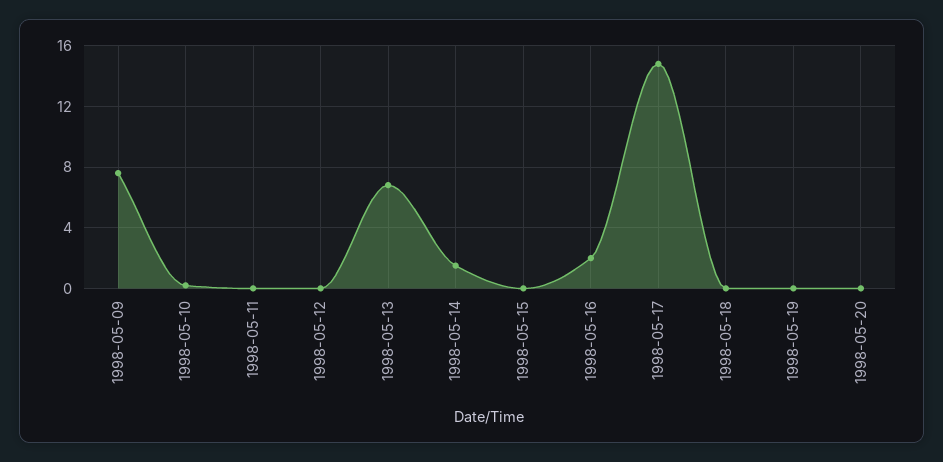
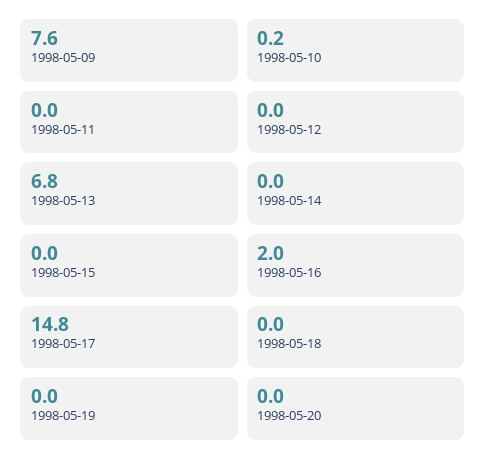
  {
    "1998-05-09": 7.6,
    "1998-05-10": 0.2,
    "1998-05-11": 0,
    "1998-05-12": 0,
    "1998-05-13": 6.8,
-   "1998-05-14": 1.5,
+   "1998-05-14": 0,
    "1998-05-15": 0,
    "1998-05-16": 2,
    "1998-05-17": 14.8,
    "1998-05-18": 0,
    "1998-05-19": 0,
    "1998-05-20": 0
  }

